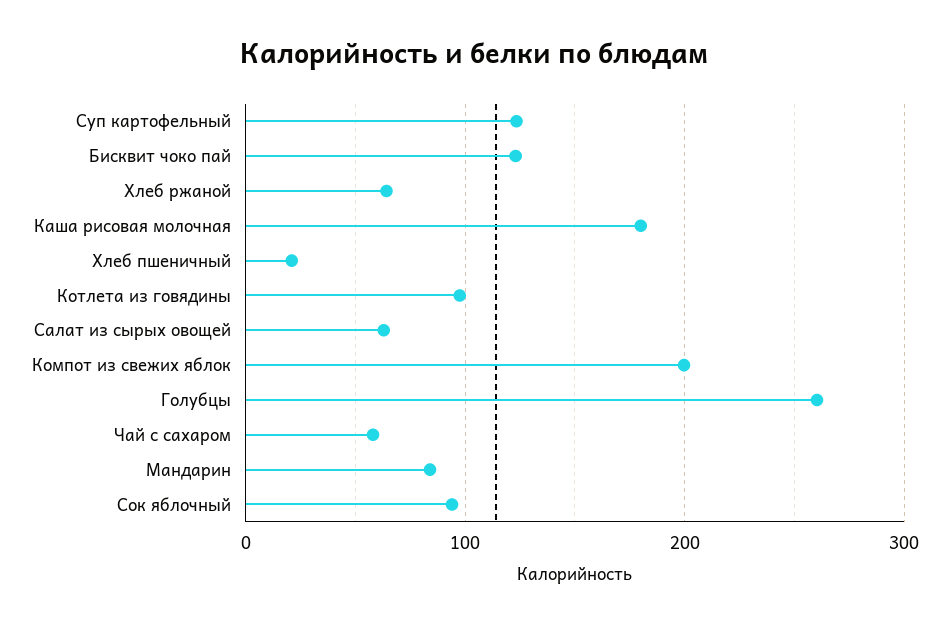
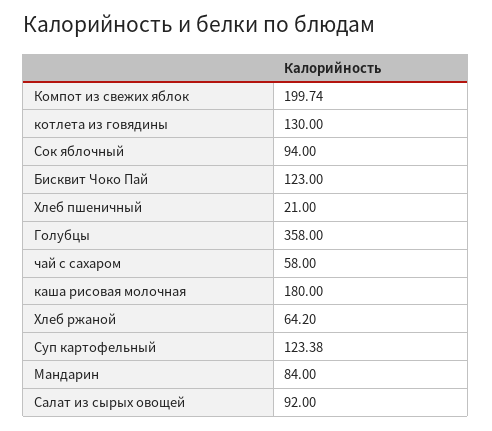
  {
    "Суп картофельный": 123.38,
    "Бисквит чоко пай": 123,
    "Хлеб ржаной": 64.2,
    "Каша рисовая молочная": 180,
    "Хлеб пшеничный": 21,
-   "Котлета из говядины": 100,
+   "Котлета из говядины": 130,
-   "Салат из сырых овощей": 60,
+   "Салат из сырых овощей": 92,
    "Компот из свежих яблок": 199.74,
-   "Голубцы": 260,
+   "Голубцы": 358,
    "Чай с сахаром": 58,
    "Мандарин": 84,
    "Сок яблочный": 94
  }

